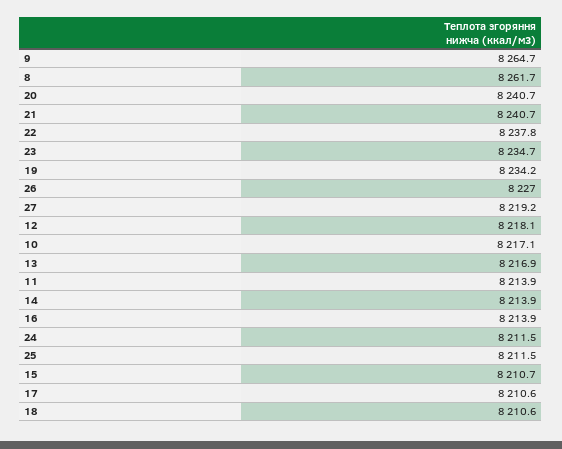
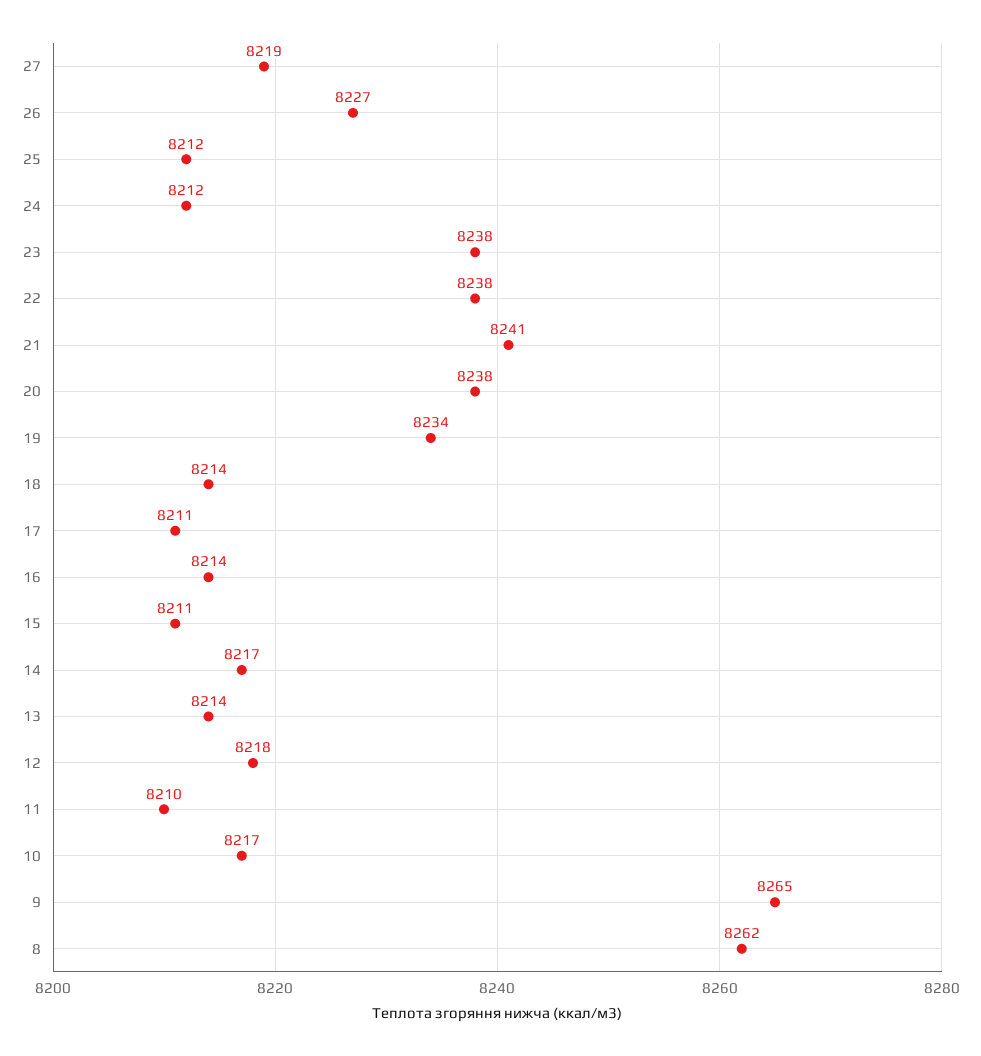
  {
    "9": 8264.7,
    "8": 8261.7,
-   "20": 8240.7,
+   "20": 8238,
    "21": 8240.7,
    "22": 8237.8,
-   "23": 8234.7,
+   "23": 8238,
    "19": 8234.2,
    "26": 8227,
    "27": 8219.2,
    "12": 8218.1,
    "10": 8217.1,
-   "13": 8216.9,
+   "13": 8214,
-   "11": 8213.9,
+   "11": 8210,
-   "14": 8213.9,
+   "14": 8217,
    "16": 8213.9,
    "24": 8211.5,
    "25": 8211.5,
    "15": 8210.7,
    "17": 8210.6,
-   "18": 8210.6
+   "18": 8214
  }

